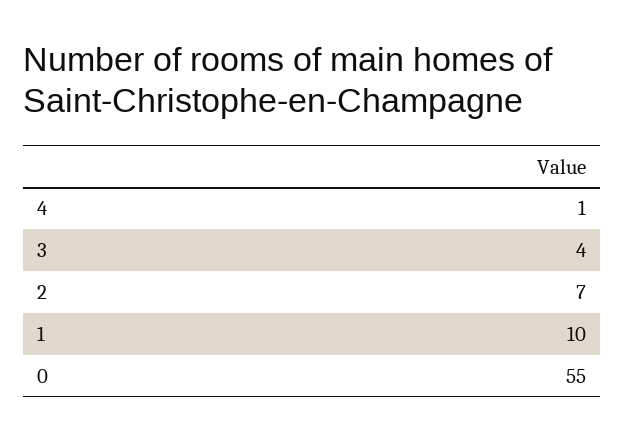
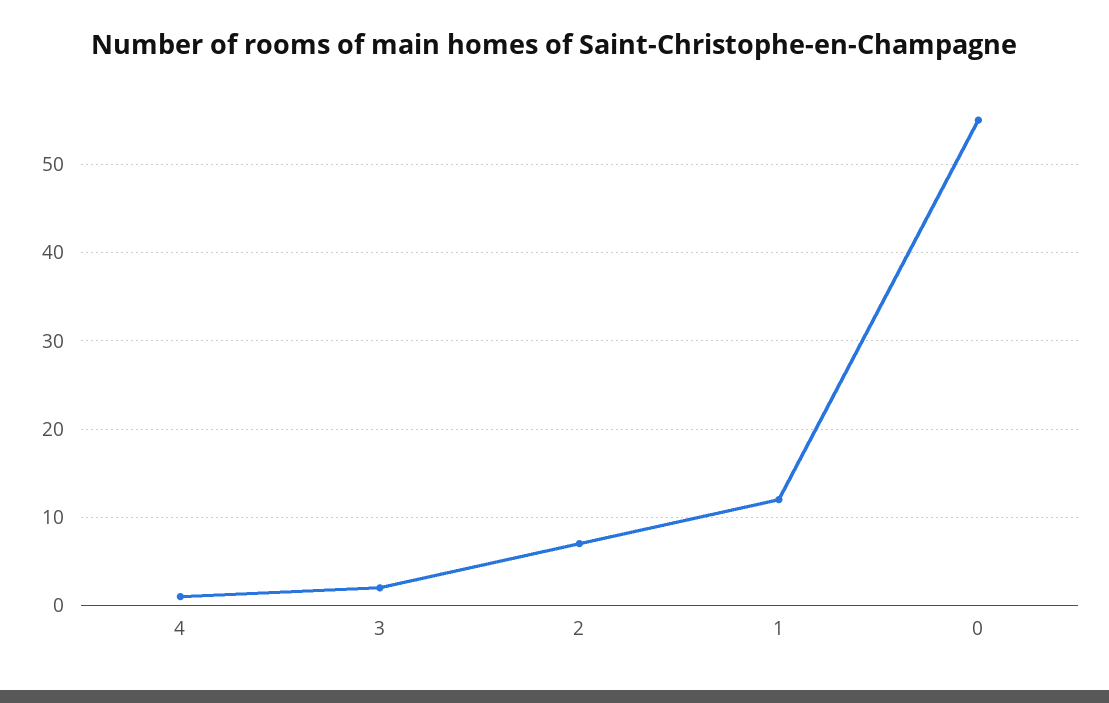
  {
    "4": 1,
-   "3": 4,
+   "3": 2,
    "2": 7,
-   "1": 10,
+   "1": 12,
    "0": 55
  }

